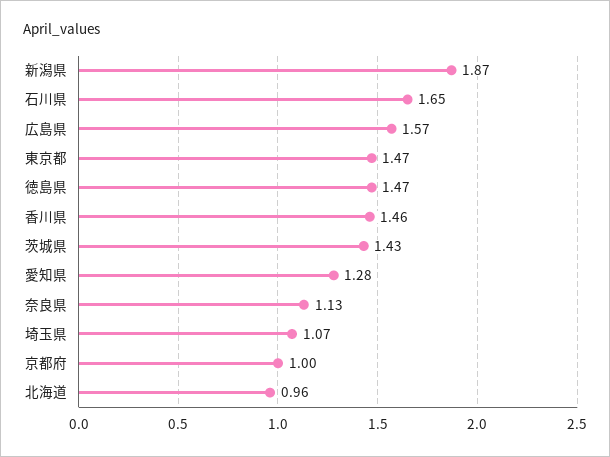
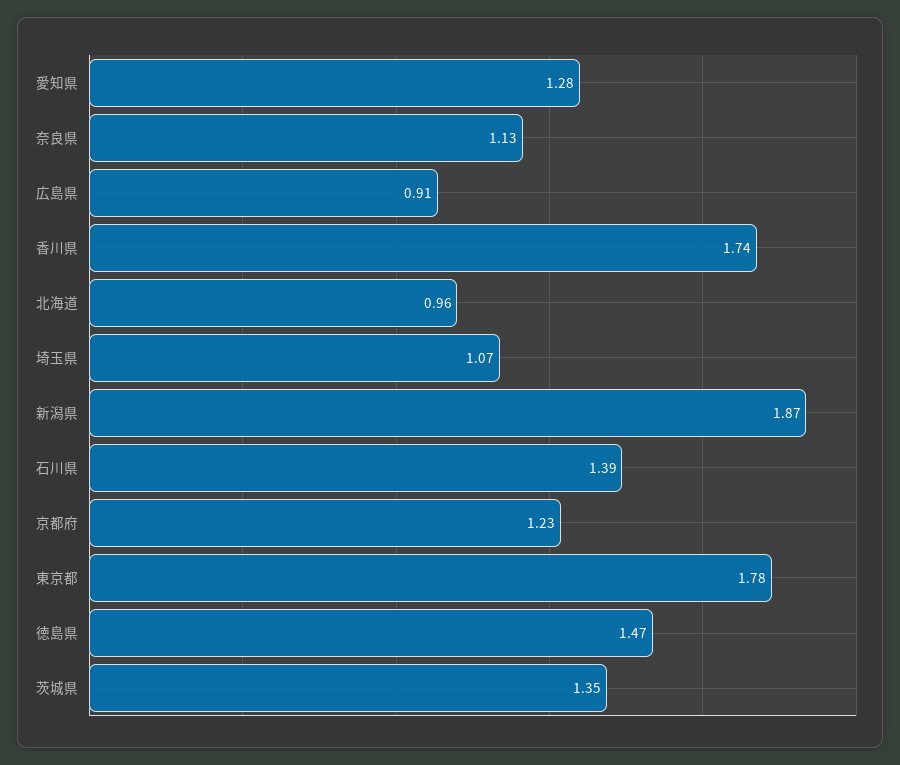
  {
    "新潟県": 1.87,
-   "石川県": 1.65,
+   "石川県": 1.39,
-   "広島県": 1.57,
+   "広島県": 0.91,
-   "東京都": 1.47,
+   "東京都": 1.78,
    "徳島県": 1.47,
-   "香川県": 1.46,
+   "香川県": 1.74,
-   "茨城県": 1.43,
+   "茨城県": 1.35,
    "愛知県": 1.28,
    "奈良県": 1.13,
    "埼玉県": 1.07,
-   "京都府": 1,
+   "京都府": 1.23,
    "北海道": 0.96
  }

